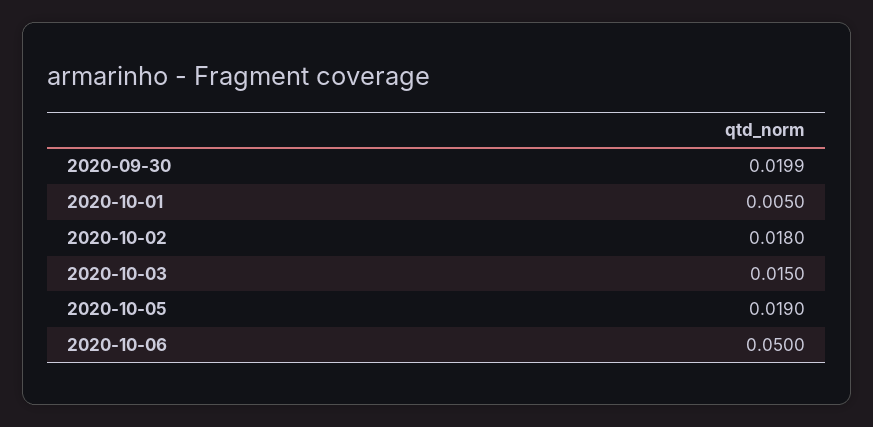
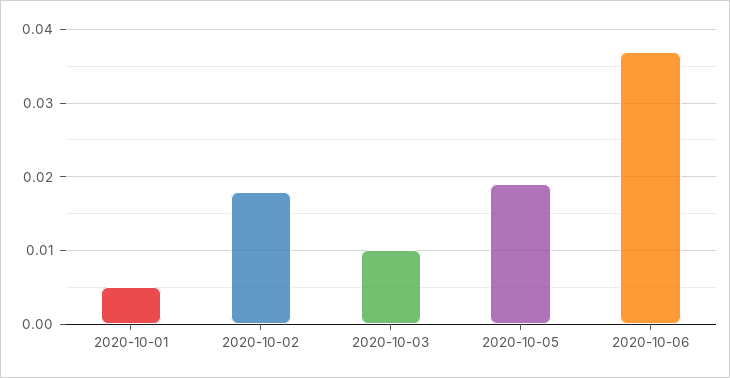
  {
-   "2020-09-30": 0.0199,
    "2020-10-01": 0.005,
    "2020-10-02": 0.018,
-   "2020-10-03": 0.015,
+   "2020-10-03": 0.01,
    "2020-10-05": 0.019,
-   "2020-10-06": 0.05
+   "2020-10-06": 0.037
  }

